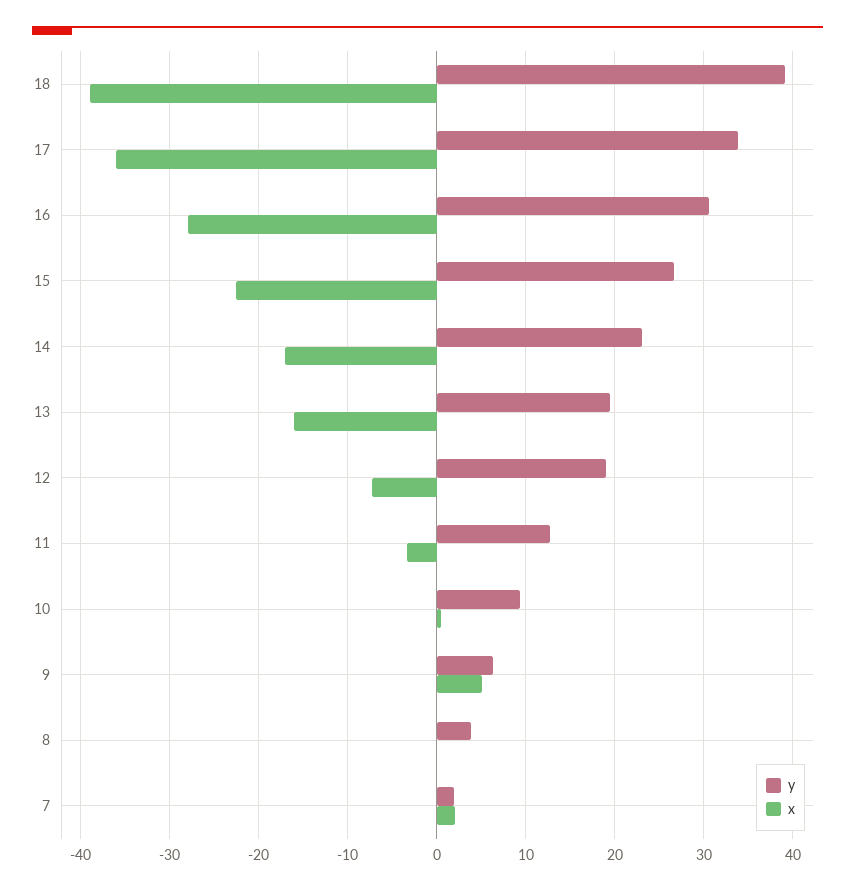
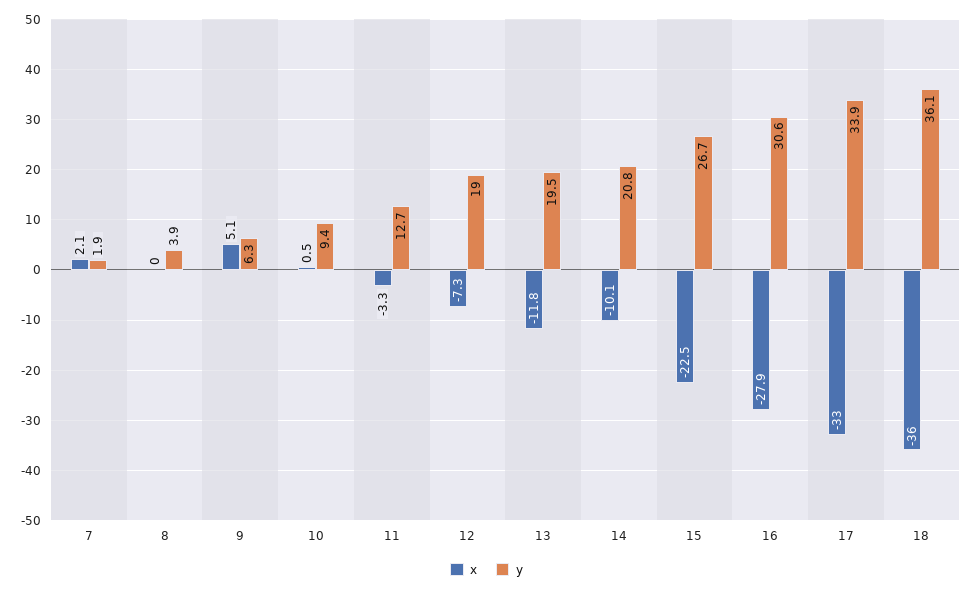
  {
    "y": {
-     "18": 39,
+     "18": 36.1,
      "17": 33.9,
      "16": 30.6,
      "15": 26.7,
-     "14": 23,
+     "14": 20.8,
      "13": 19.5,
      "12": 19,
      "11": 12.7,
      "10": 9.4,
      "9": 6.3,
      "8": 3.9,
      "7": 1.9
    },
    "x": {
-     "18": -39,
+     "18": -36,
-     "17": -36,
+     "17": -33,
      "16": -27.9,
      "15": -22.5,
-     "14": -17,
+     "14": -10.1,
-     "13": -16,
+     "13": -11.8,
      "12": -7.3,
      "11": -3.3,
      "10": 0.5,
      "9": 5.1,
      "8": 0,
      "7": 2.1
    }
  }

